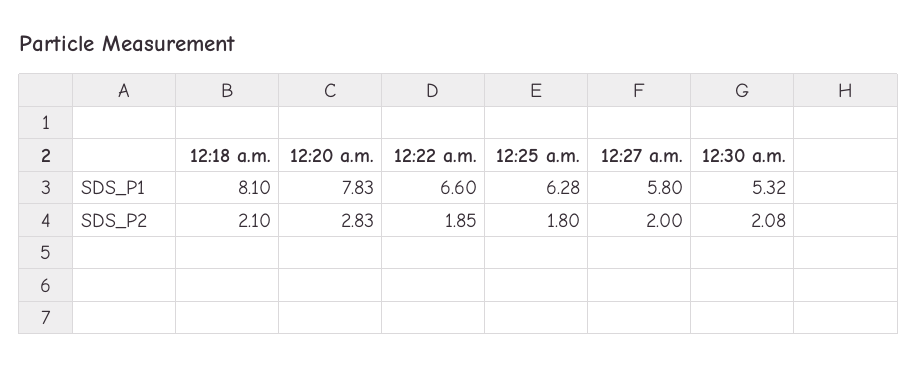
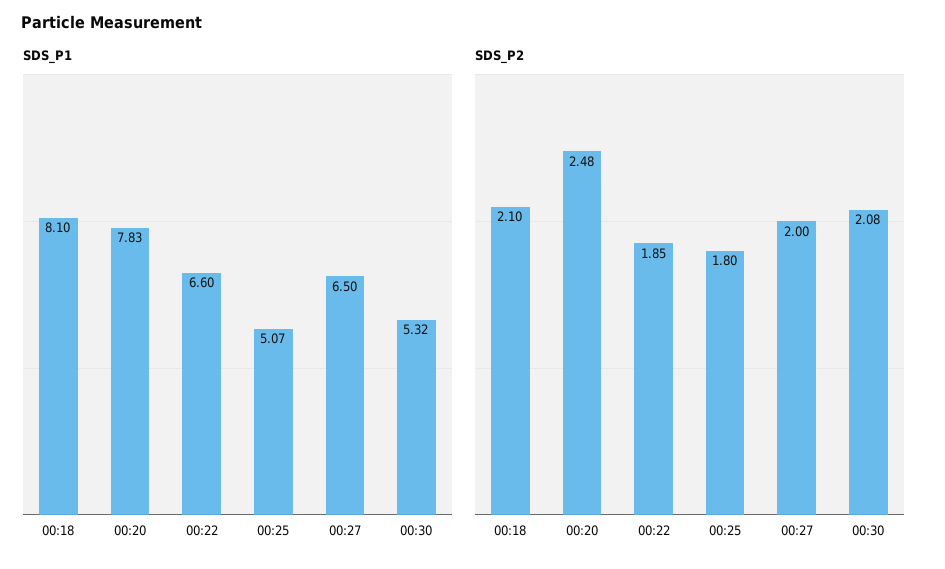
  {
    "SDS_P1": {
      "12:18 a.m.": 8.1,
      "12:20 a.m.": 7.83,
      "12:22 a.m.": 6.6,
-     "12:25 a.m.": 6.28,
+     "12:25 a.m.": 5.07,
-     "12:27 a.m.": 5.8,
+     "12:27 a.m.": 6.5,
      "12:30 a.m.": 5.32
    },
    "SDS_P2": {
      "12:18 a.m.": 2.1,
-     "12:20 a.m.": 2.83,
+     "12:20 a.m.": 2.48,
      "12:22 a.m.": 1.85,
      "12:25 a.m.": 1.8,
      "12:27 a.m.": 2,
      "12:30 a.m.": 2.08
    }
  }

